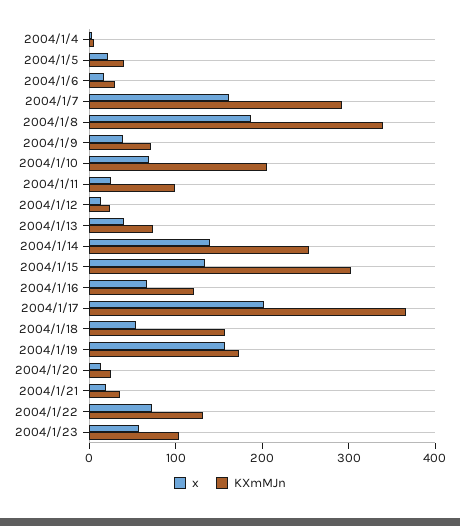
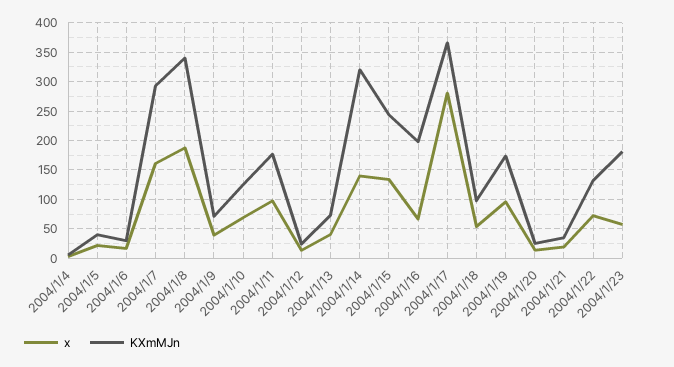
  {
    "x": {
      "2004/1/4": 0,
      "2004/1/5": 20,
      "2004/1/6": 20,
      "2004/1/7": 160,
      "2004/1/8": 180,
      "2004/1/9": 40,
      "2004/1/10": 60,
-     "2004/1/11": 20,
+     "2004/1/11": 100,
      "2004/1/12": 20,
      "2004/1/13": 40,
      "2004/1/14": 140,
      "2004/1/15": 140,
      "2004/1/16": 60,
-     "2004/1/17": 200,
+     "2004/1/17": 275,
      "2004/1/18": 60,
-     "2004/1/19": 160,
+     "2004/1/19": 100,
      "2004/1/20": 20,
      "2004/1/21": 20,
      "2004/1/22": 80,
      "2004/1/23": 60
    },
    "KXmMJn": {
      "2004/1/4": 0,
      "2004/1/5": 40,
      "2004/1/6": 40,
      "2004/1/7": 300,
      "2004/1/8": 340,
      "2004/1/9": 80,
-     "2004/1/10": 200,
+     "2004/1/10": 125,
-     "2004/1/11": 100,
+     "2004/1/11": 175,
      "2004/1/12": 20,
      "2004/1/13": 80,
-     "2004/1/14": 260,
+     "2004/1/14": 325,
-     "2004/1/15": 300,
+     "2004/1/15": 250,
-     "2004/1/16": 120,
+     "2004/1/16": 200,
      "2004/1/17": 360,
-     "2004/1/18": 160,
+     "2004/1/18": 100,
      "2004/1/19": 180,
      "2004/1/20": 20,
      "2004/1/21": 40,
      "2004/1/22": 140,
-     "2004/1/23": 100
+     "2004/1/23": 175
    }
  }

